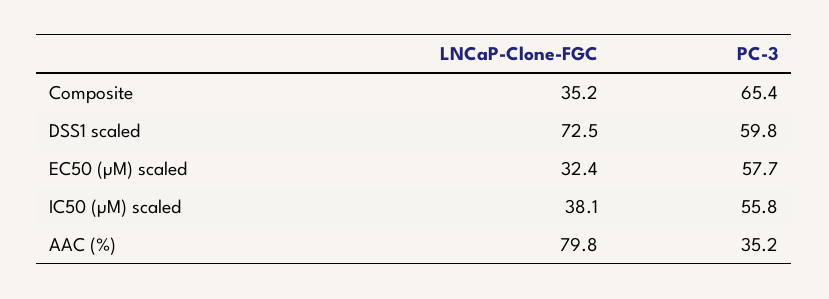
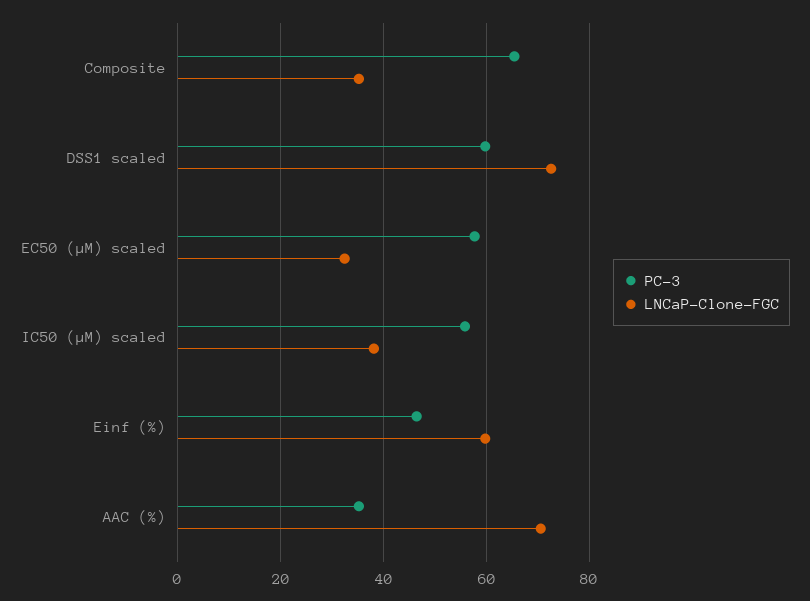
  {
    "LNCaP-Clone-FGC": {
      "Composite": 35.2,
      "DSS1 scaled": 72.5,
      "EC50 (µM) scaled": 32.4,
      "IC50 (µM) scaled": 38.1,
-     "AAC (%)": 79.8
+     "AAC (%)": 70,
+     "Einf (%)": 60
    },
    "PC-3": {
      "Composite": 65.4,
      "DSS1 scaled": 59.8,
      "EC50 (µM) scaled": 57.7,
      "IC50 (µM) scaled": 55.8,
-     "AAC (%)": 35.2
+     "AAC (%)": 35.2,
+     "Einf (%)": 46
    }
  }

